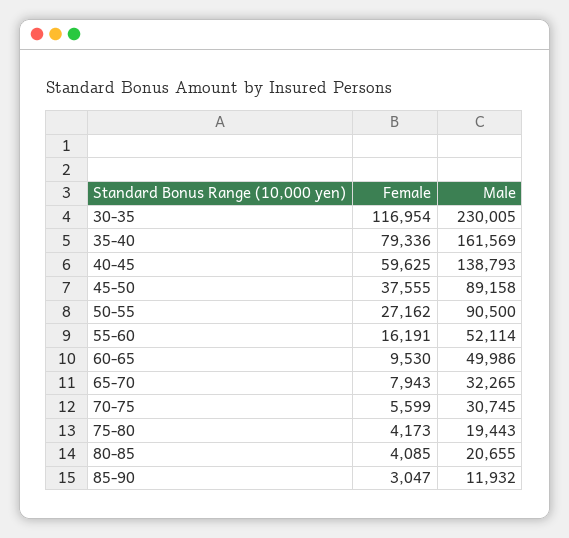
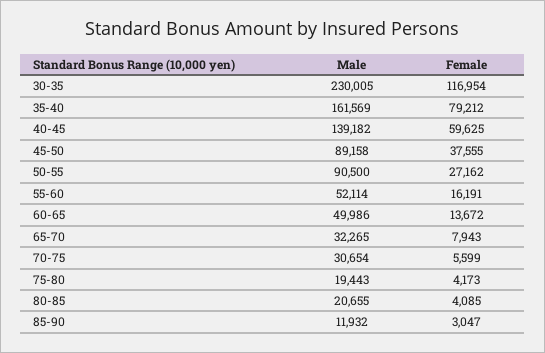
  {
    "Female": {
      "30-35": 116954,
-     "35-40": 79336,
+     "35-40": 79212,
      "40-45": 59625,
      "45-50": 37555,
      "50-55": 27162,
      "55-60": 16191,
-     "60-65": 9530,
+     "60-65": 13672,
      "65-70": 7943,
      "70-75": 5599,
      "75-80": 4173,
      "80-85": 4085,
      "85-90": 3047
    },
    "Male": {
      "30-35": 230005,
      "35-40": 161569,
-     "40-45": 138793,
+     "40-45": 139182,
      "45-50": 89158,
      "50-55": 90500,
      "55-60": 52114,
      "60-65": 49986,
      "65-70": 32265,
-     "70-75": 30745,
+     "70-75": 30654,
      "75-80": 19443,
      "80-85": 20655,
      "85-90": 11932
    }
  }

